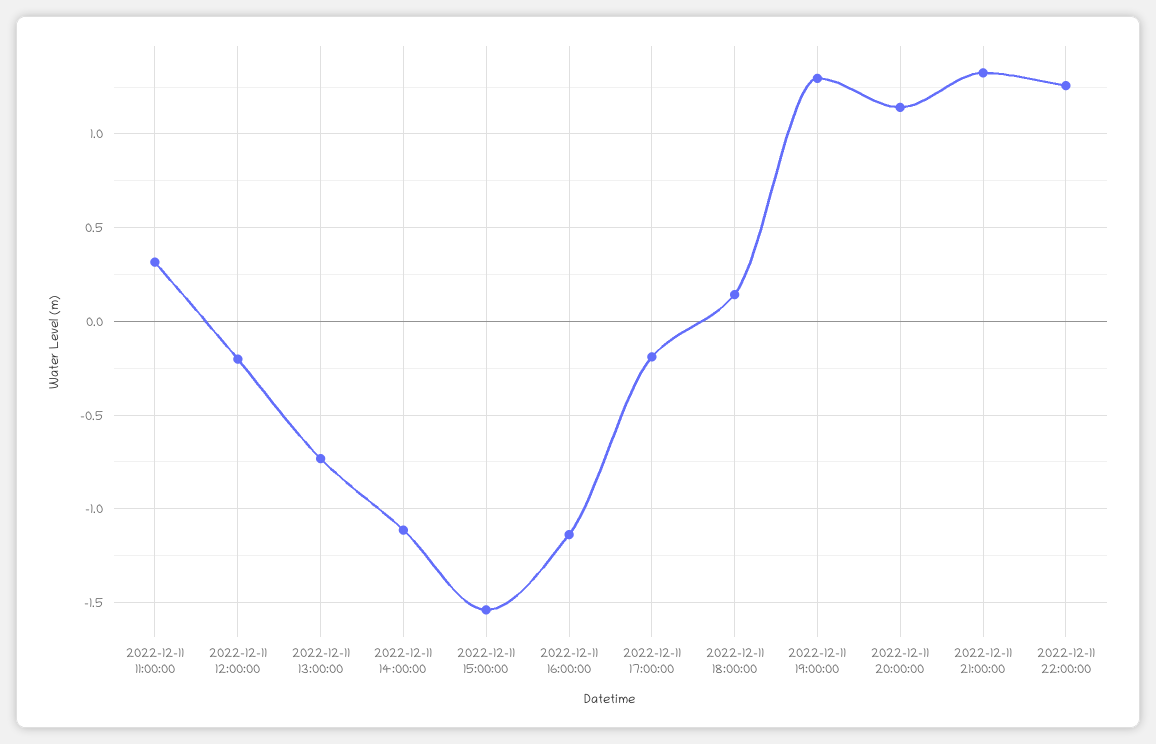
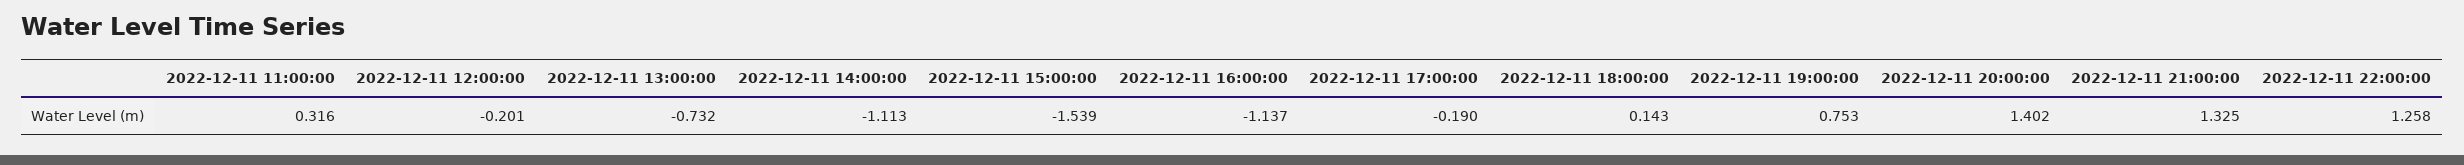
  {
    "2022-12-11 11:00:00": 0.316,
    "2022-12-11 12:00:00": -0.201,
    "2022-12-11 13:00:00": -0.732,
    "2022-12-11 14:00:00": -1.113,
    "2022-12-11 15:00:00": -1.539,
    "2022-12-11 16:00:00": -1.137,
    "2022-12-11 17:00:00": -0.19,
    "2022-12-11 18:00:00": 0.143,
-   "2022-12-11 19:00:00": 1.3,
+   "2022-12-11 19:00:00": 0.753,
-   "2022-12-11 20:00:00": 1.15,
+   "2022-12-11 20:00:00": 1.402,
    "2022-12-11 21:00:00": 1.325,
    "2022-12-11 22:00:00": 1.258
  }

